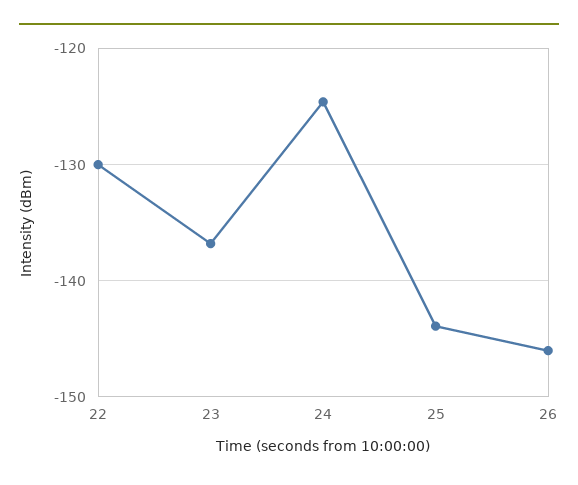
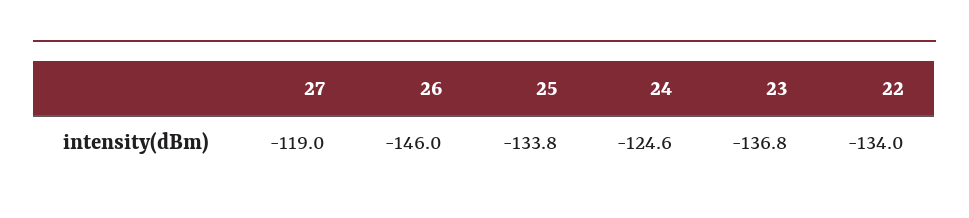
  {
-   "22": -130,
+   "22": -134,
    "23": -136.8,
    "24": -124.6,
-   "25": -144,
+   "25": -133.8,
-   "26": -146
+   "26": -146,
+   "27": -119
  }

